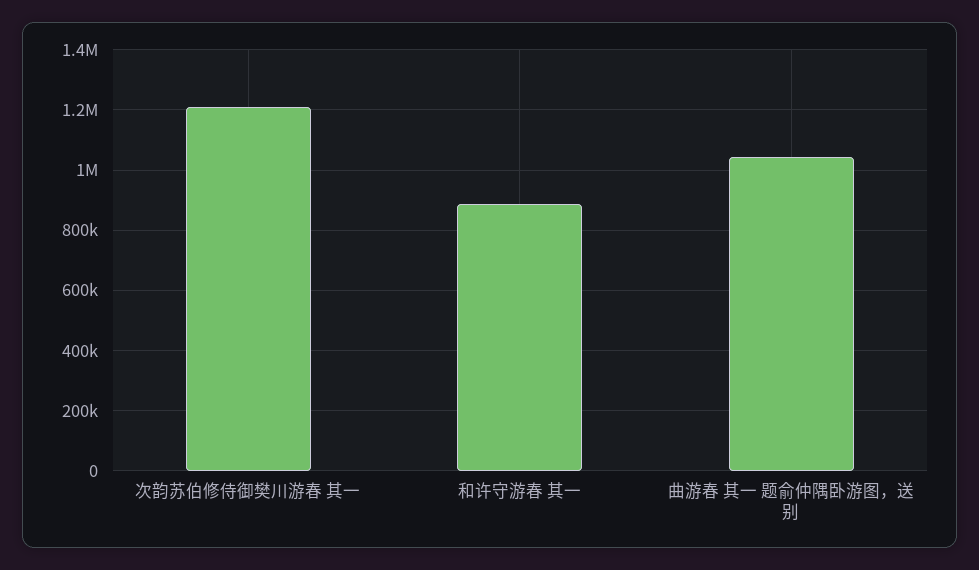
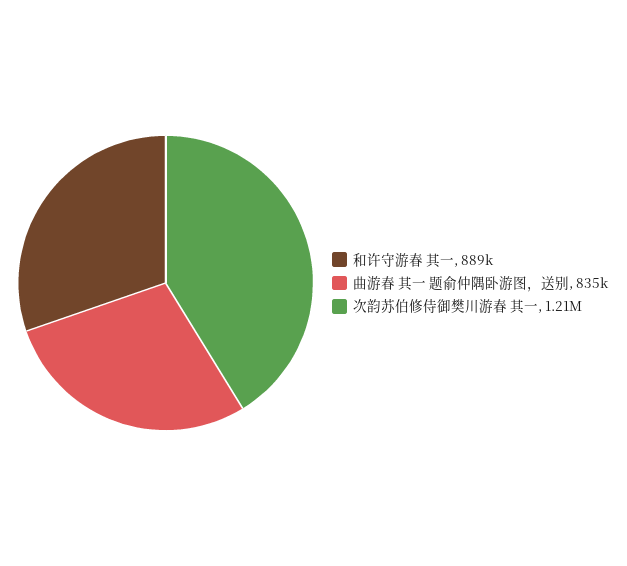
  {
    "次韵苏伯修侍御樊川游春 其一": 1210000,
    "和许守游春 其一": 889000,
-   "曲游春 其一 题俞仲隅卧游图，送别": 1040000
+   "曲游春 其一 题俞仲隅卧游图，送别": 835000
  }

